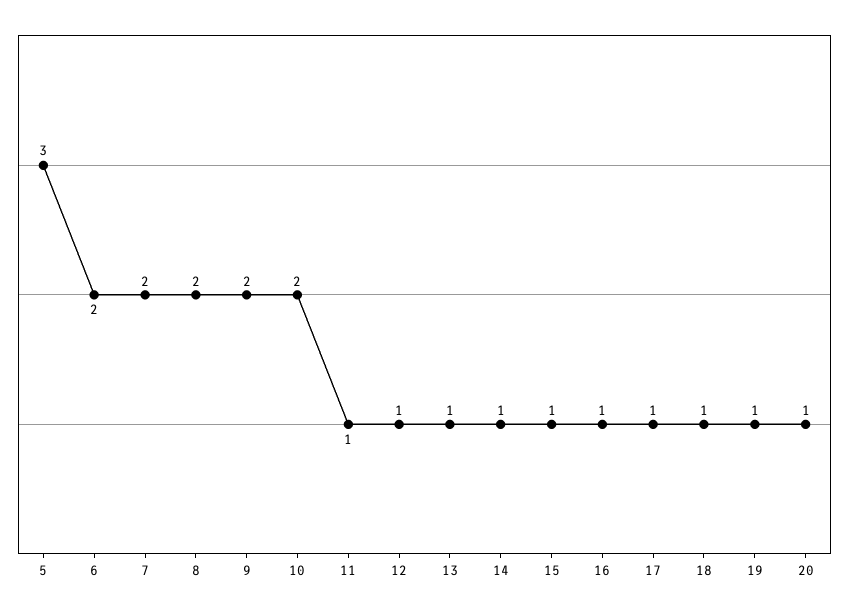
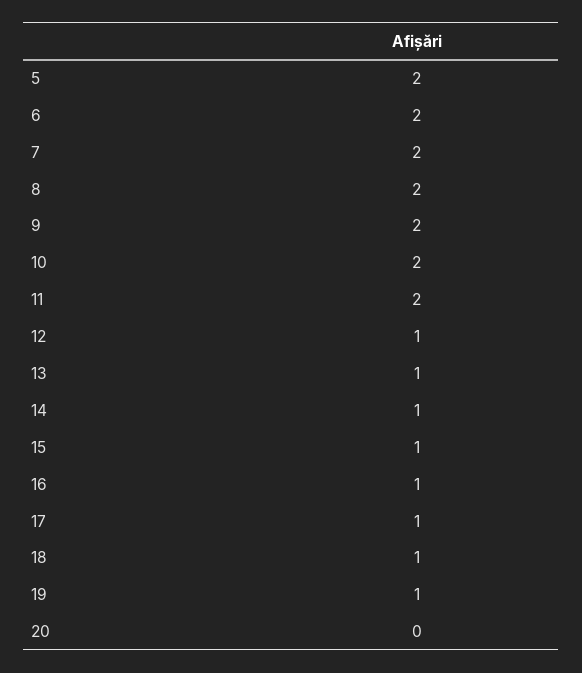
  {
-   "5": 3,
+   "5": 2,
    "6": 2,
    "7": 2,
    "8": 2,
    "9": 2,
    "10": 2,
-   "11": 1,
+   "11": 2,
    "12": 1,
    "13": 1,
    "14": 1,
    "15": 1,
    "16": 1,
    "17": 1,
    "18": 1,
    "19": 1,
-   "20": 1
+   "20": 0
  }

